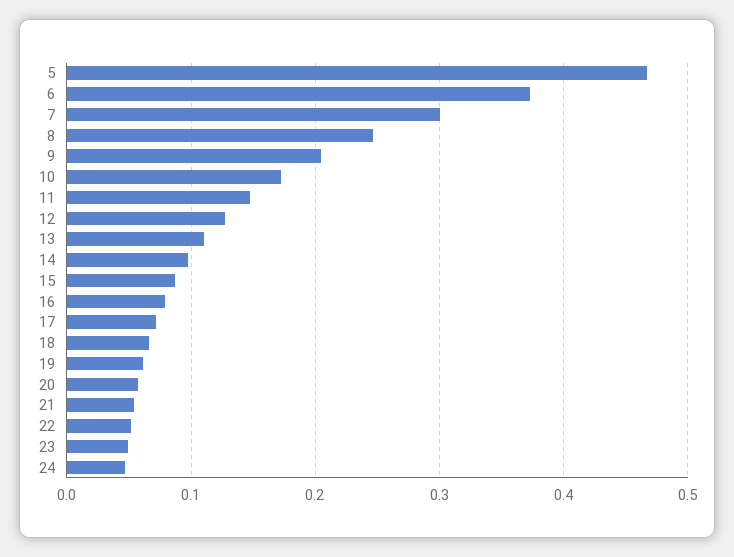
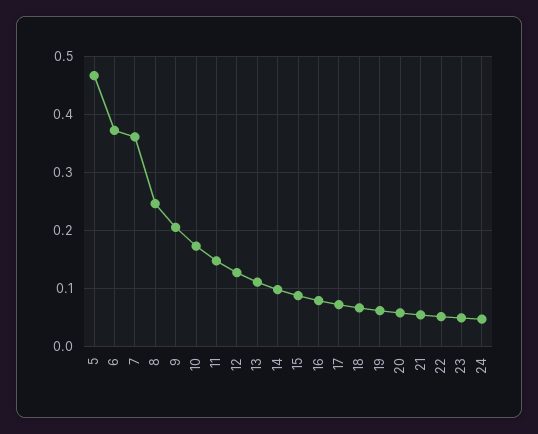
  {
    "5": 0.47,
    "6": 0.37,
-   "7": 0.3,
+   "7": 0.36,
    "8": 0.25,
    "9": 0.2,
    "10": 0.17,
    "11": 0.15,
    "12": 0.13,
    "13": 0.11,
    "14": 0.1,
    "15": 0.09,
    "16": 0.08,
    "17": 0.07,
    "18": 0.07,
    "19": 0.06,
    "20": 0.06,
    "21": 0.05,
    "22": 0.05,
    "23": 0.05,
    "24": 0.05
  }

